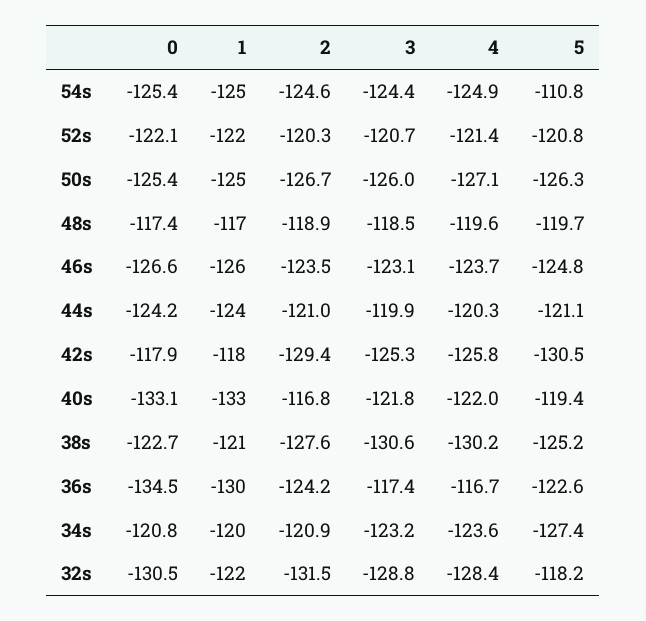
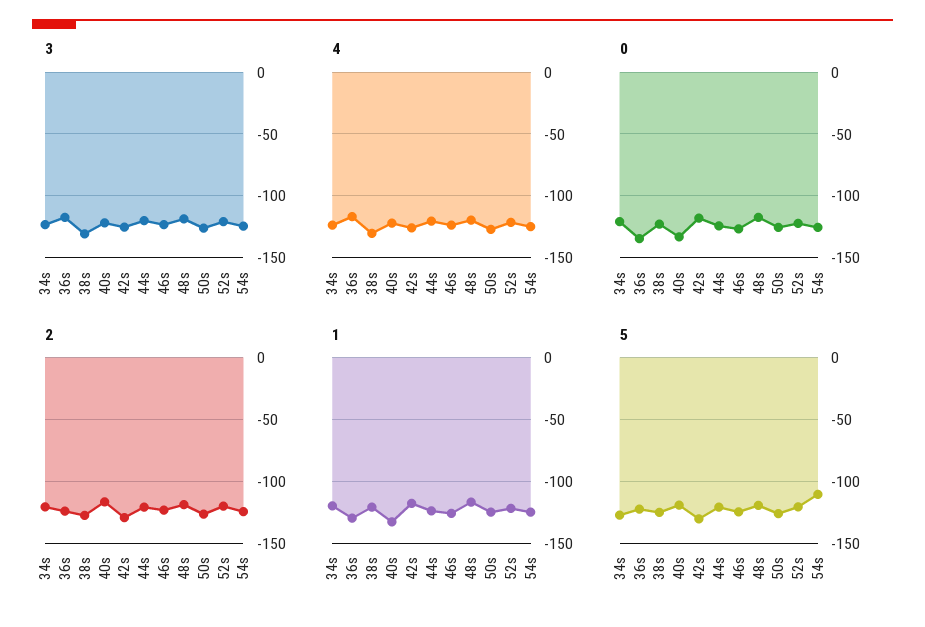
  {
    "0": {
      "54s": -125.4,
      "52s": -122.1,
      "50s": -125.4,
      "48s": -117.4,
      "46s": -126.6,
      "44s": -124.2,
      "42s": -117.9,
      "40s": -133.1,
      "38s": -122.7,
      "36s": -134.5,
-     "34s": -120.8,
+     "34s": -120.8
-     "32s": -130.5
    },
    "1": {
      "54s": -125,
      "52s": -122,
      "50s": -125,
      "48s": -117,
      "46s": -126,
      "44s": -124,
      "42s": -118,
      "40s": -133,
      "38s": -121,
      "36s": -130,
-     "34s": -120,
+     "34s": -120
-     "32s": -122
    },
    "2": {
      "54s": -124.6,
      "52s": -120.3,
      "50s": -126.7,
      "48s": -118.9,
      "46s": -123.5,
      "44s": -121,
      "42s": -129.4,
      "40s": -116.8,
      "38s": -127.6,
      "36s": -124.2,
-     "34s": -120.9,
+     "34s": -120.9
-     "32s": -131.5
    },
    "3": {
      "54s": -124.4,
      "52s": -120.7,
      "50s": -126,
      "48s": -118.5,
      "46s": -123.1,
      "44s": -119.9,
      "42s": -125.3,
      "40s": -121.8,
      "38s": -130.6,
      "36s": -117.4,
-     "34s": -123.2,
+     "34s": -123.2
-     "32s": -128.8
    },
    "4": {
      "54s": -124.9,
      "52s": -121.4,
      "50s": -127.1,
      "48s": -119.6,
      "46s": -123.7,
      "44s": -120.3,
      "42s": -125.8,
      "40s": -122,
      "38s": -130.2,
      "36s": -116.7,
-     "34s": -123.6,
+     "34s": -123.6
-     "32s": -128.4
    },
    "5": {
      "54s": -110.8,
      "52s": -120.8,
      "50s": -126.3,
      "48s": -119.7,
      "46s": -124.8,
      "44s": -121.1,
      "42s": -130.5,
      "40s": -119.4,
      "38s": -125.2,
      "36s": -122.6,
-     "34s": -127.4,
+     "34s": -127.4
-     "32s": -118.2
    }
  }

